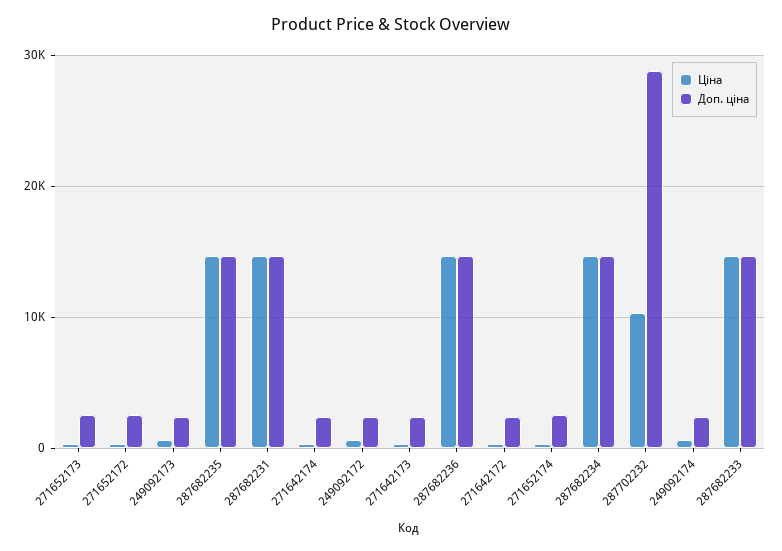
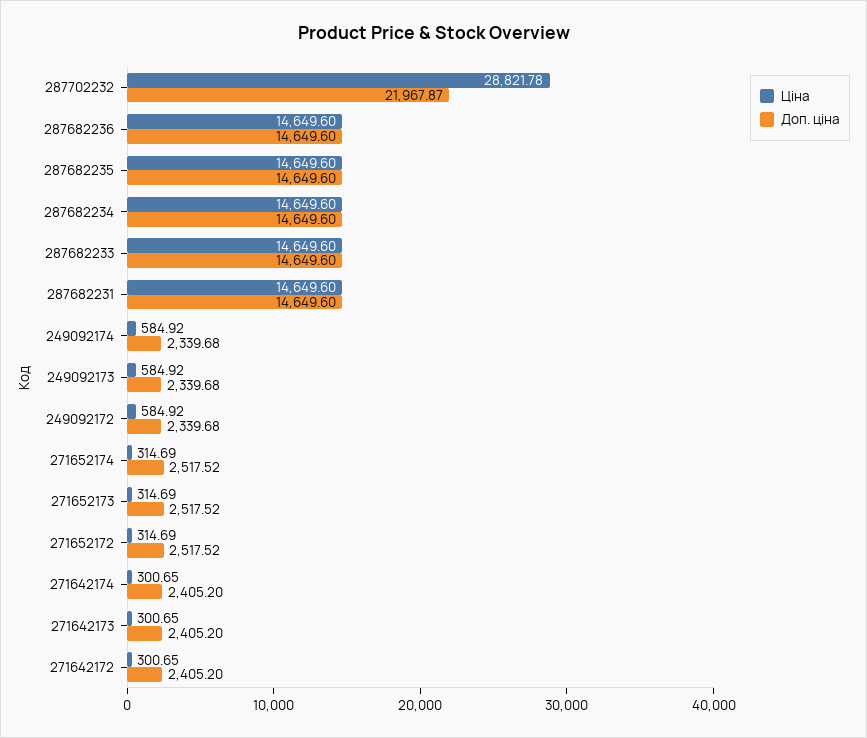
  {
    "Ціна": {
      "271652173": 314.69,
      "271652172": 314.69,
      "249092173": 584.92,
      "287682235": 14649.6,
      "287682231": 14649.6,
      "271642174": 300.65,
      "249092172": 584.92,
      "271642173": 300.65,
      "287682236": 14649.6,
      "271642172": 300.65,
      "271652174": 314.69,
      "287682234": 14649.6,
-     "287702232": 10000,
+     "287702232": 28821.78,
      "249092174": 584.92,
      "287682233": 14649.6
    },
    "Доп. ціна": {
      "271652173": 2517.52,
      "271652172": 2517.52,
      "249092173": 2339.68,
      "287682235": 14649.6,
      "287682231": 14649.6,
      "271642174": 2405.2,
      "249092172": 2339.68,
      "271642173": 2405.2,
      "287682236": 14649.6,
      "271642172": 2405.2,
      "271652174": 2517.52,
      "287682234": 14649.6,
-     "287702232": 29000,
+     "287702232": 21967.87,
      "249092174": 2339.68,
      "287682233": 14649.6
    }
  }

